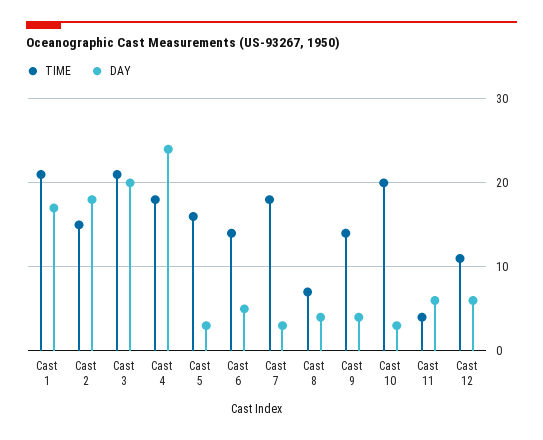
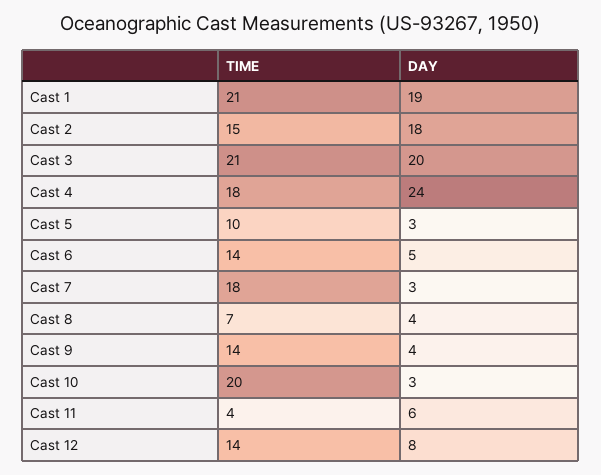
  {
    "TIME": {
      "Cast 1": 21,
      "Cast 2": 15,
      "Cast 3": 21,
      "Cast 4": 18,
-     "Cast 5": 16,
+     "Cast 5": 10,
      "Cast 6": 14,
      "Cast 7": 18,
      "Cast 8": 7,
      "Cast 9": 14,
      "Cast 10": 20,
      "Cast 11": 4,
-     "Cast 12": 11
+     "Cast 12": 14
    },
    "DAY": {
-     "Cast 1": 17,
+     "Cast 1": 19,
      "Cast 2": 18,
      "Cast 3": 20,
      "Cast 4": 24,
      "Cast 5": 3,
      "Cast 6": 5,
      "Cast 7": 3,
      "Cast 8": 4,
      "Cast 9": 4,
      "Cast 10": 3,
      "Cast 11": 6,
-     "Cast 12": 6
+     "Cast 12": 8
    }
  }

